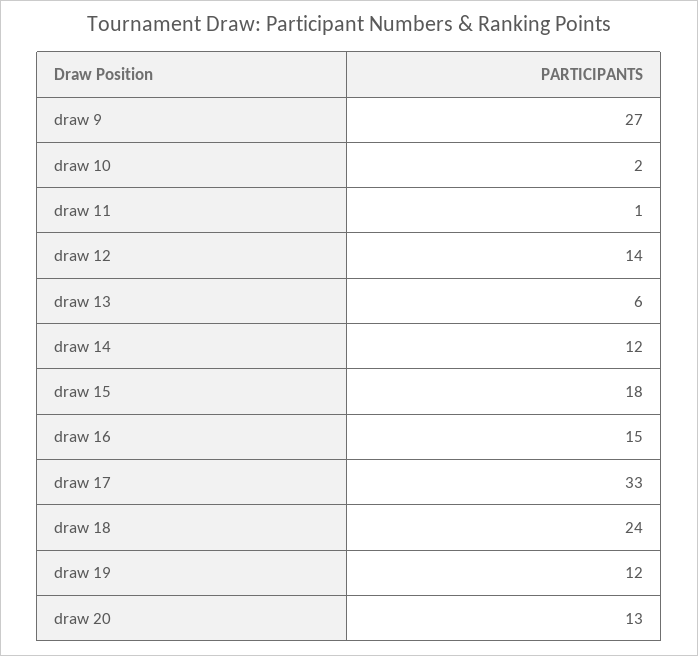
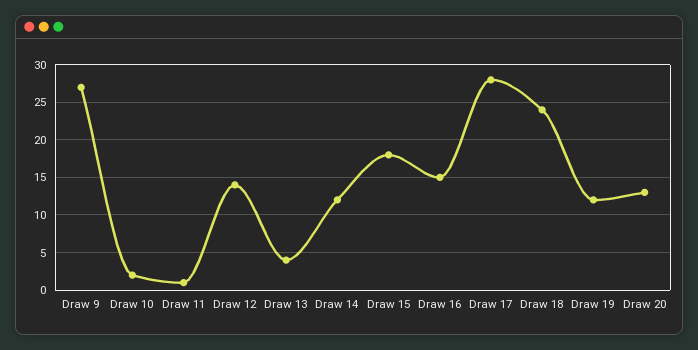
  {
    "draw 9": 27,
    "draw 10": 2,
    "draw 11": 1,
    "draw 12": 14,
-   "draw 13": 6,
+   "draw 13": 4,
    "draw 14": 12,
    "draw 15": 18,
    "draw 16": 15,
-   "draw 17": 33,
+   "draw 17": 28,
    "draw 18": 24,
    "draw 19": 12,
    "draw 20": 13
  }

